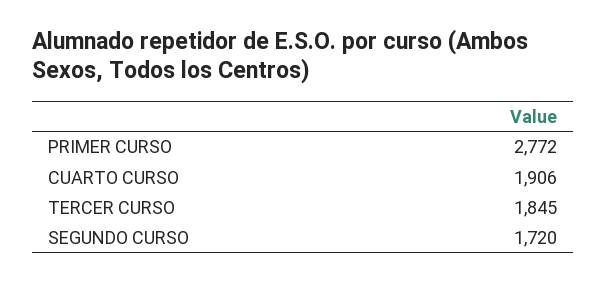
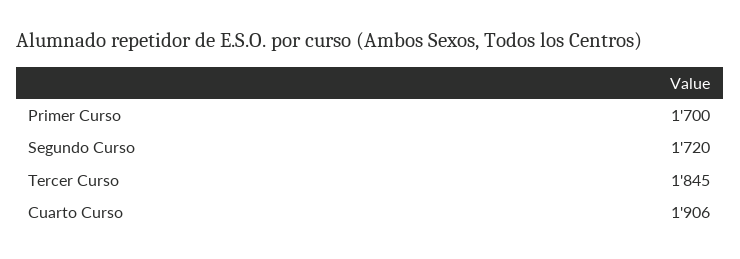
  {
-   "PRIMER CURSO": 2772,
+   "PRIMER CURSO": 1700,
    "CUARTO CURSO": 1906,
    "TERCER CURSO": 1845,
    "SEGUNDO CURSO": 1720
  }

